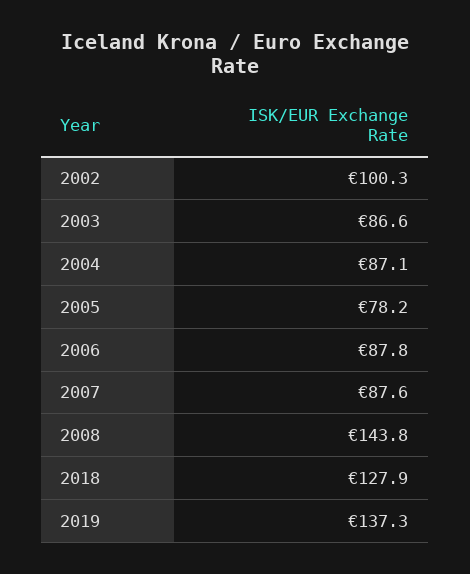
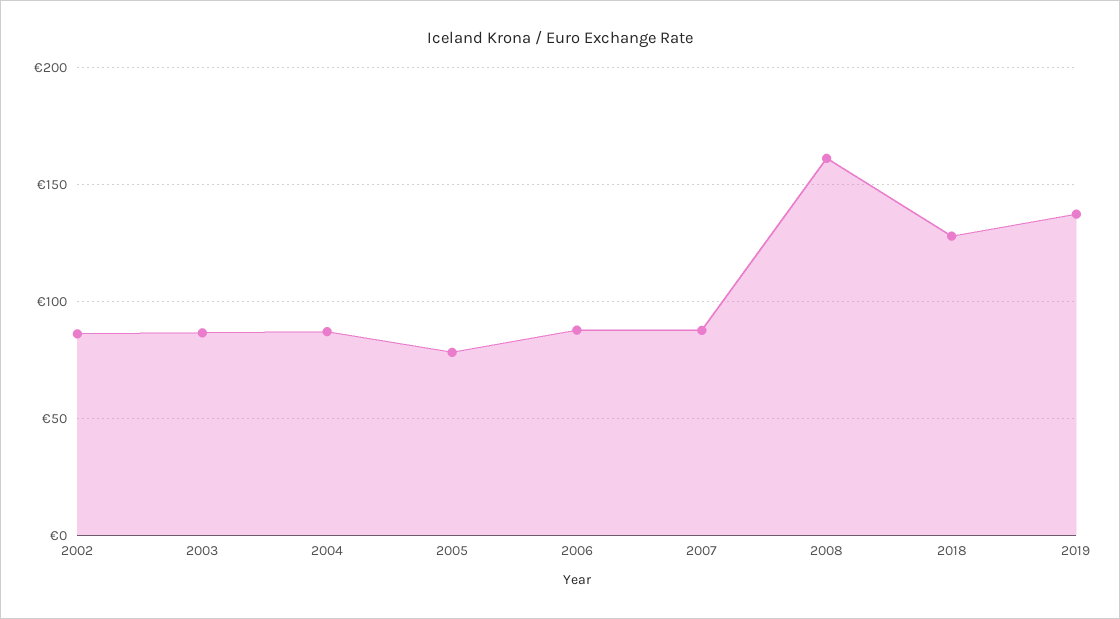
  {
-   "2002": 100.3,
+   "2002": 85,
    "2003": 86.6,
    "2004": 87.1,
    "2005": 78.2,
    "2006": 87.8,
    "2007": 87.6,
-   "2008": 143.8,
+   "2008": 160,
    "2018": 127.9,
    "2019": 137.3
  }

